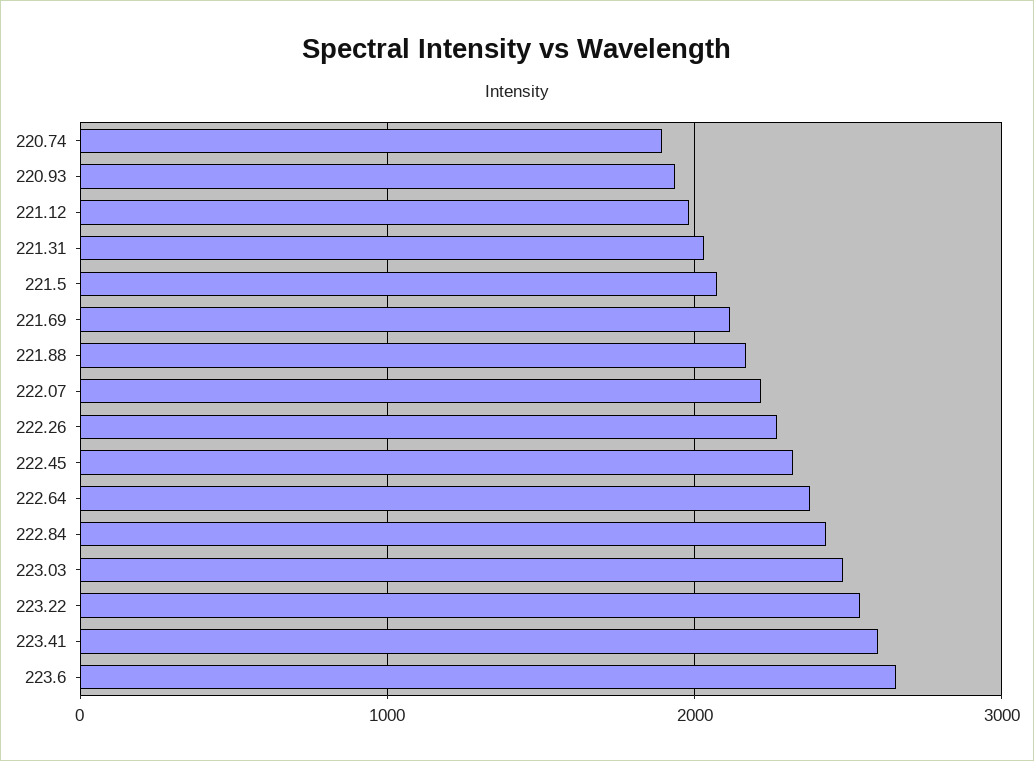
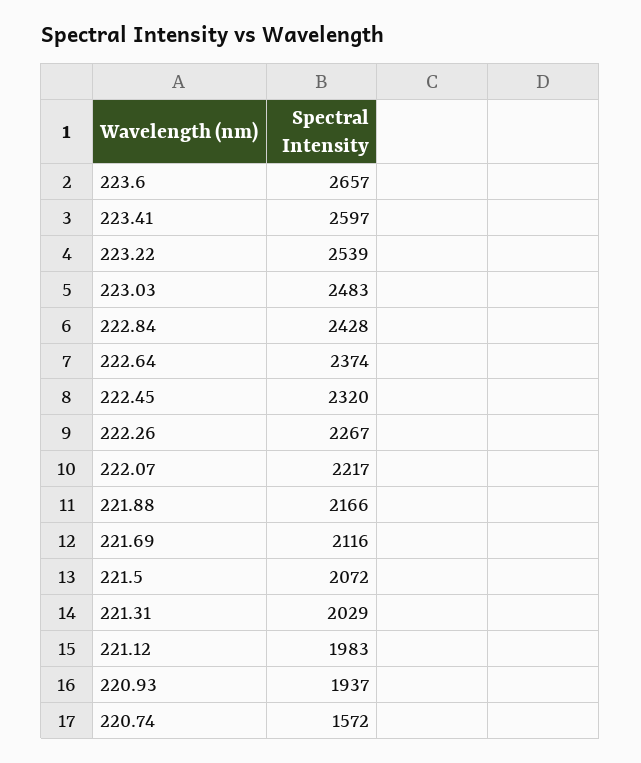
  {
-   "220.74": 1900,
+   "220.74": 1572,
    "220.93": 1937,
    "221.12": 1983,
    "221.31": 2029,
    "221.5": 2072,
    "221.69": 2116,
    "221.88": 2166,
    "222.07": 2217,
    "222.26": 2267,
    "222.45": 2320,
    "222.64": 2374,
    "222.84": 2428,
    "223.03": 2483,
    "223.22": 2539,
    "223.41": 2597,
    "223.6": 2657
  }

